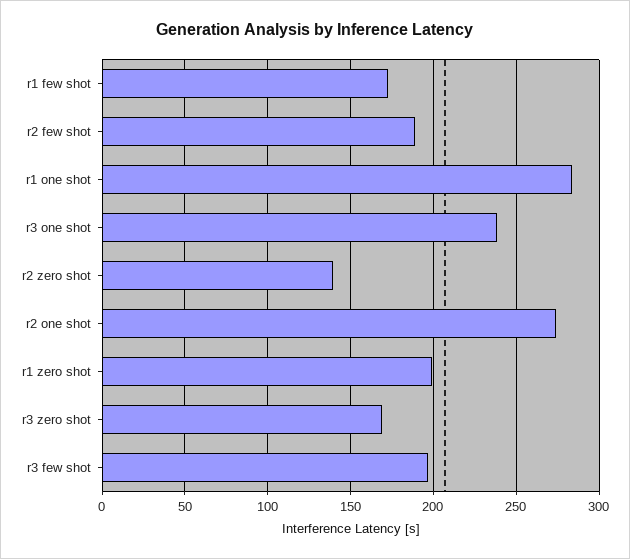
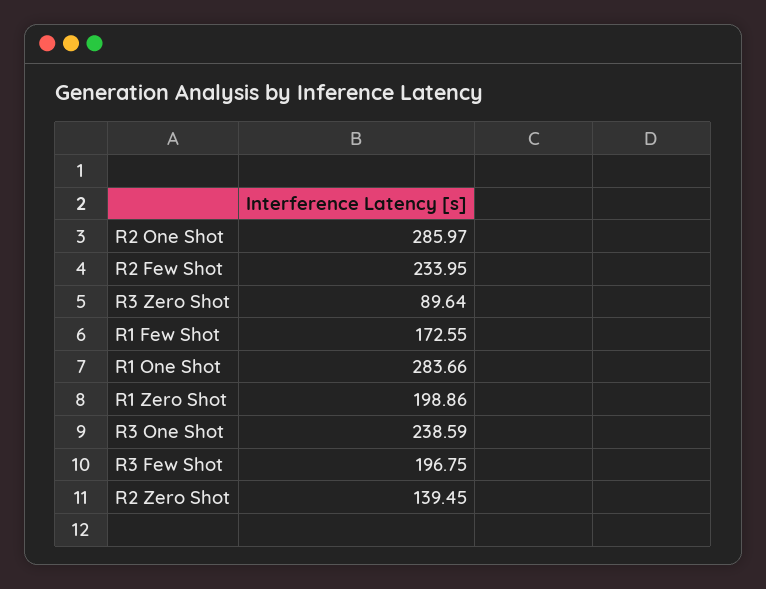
  {
    "r1 few shot": 172.55,
-   "r2 few shot": 190,
+   "r2 few shot": 233.95,
    "r1 one shot": 283.66,
    "r3 one shot": 238.59,
    "r2 zero shot": 139.45,
-   "r2 one shot": 275,
+   "r2 one shot": 285.97,
    "r1 zero shot": 198.86,
-   "r3 zero shot": 170,
+   "r3 zero shot": 89.64,
    "r3 few shot": 196.75
  }

